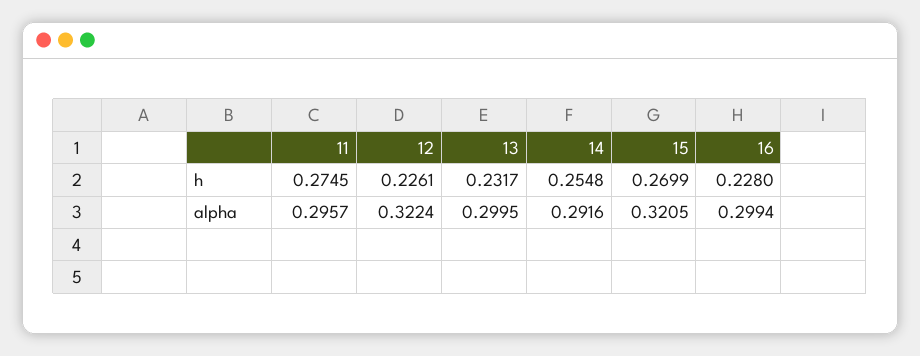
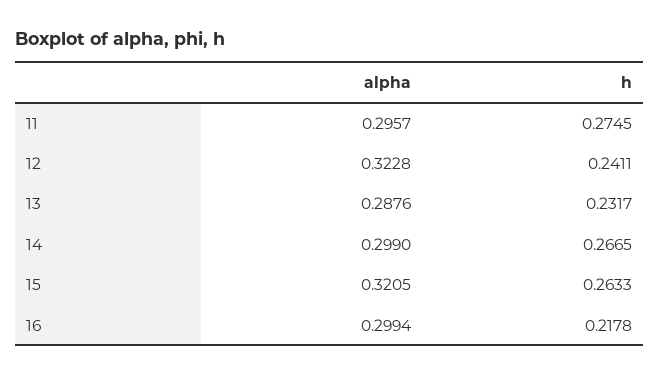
  {
    "11": {
      "h": 0.2745,
      "alpha": 0.2957
    },
    "12": {
-     "h": 0.2261,
+     "h": 0.2411,
-     "alpha": 0.3224
+     "alpha": 0.3228
    },
    "13": {
      "h": 0.2317,
-     "alpha": 0.2995
+     "alpha": 0.2876
    },
    "14": {
-     "h": 0.2548,
+     "h": 0.2665,
-     "alpha": 0.2916
+     "alpha": 0.299
    },
    "15": {
-     "h": 0.2699,
+     "h": 0.2633,
      "alpha": 0.3205
    },
    "16": {
-     "h": 0.228,
+     "h": 0.2178,
      "alpha": 0.2994
    }
  }

